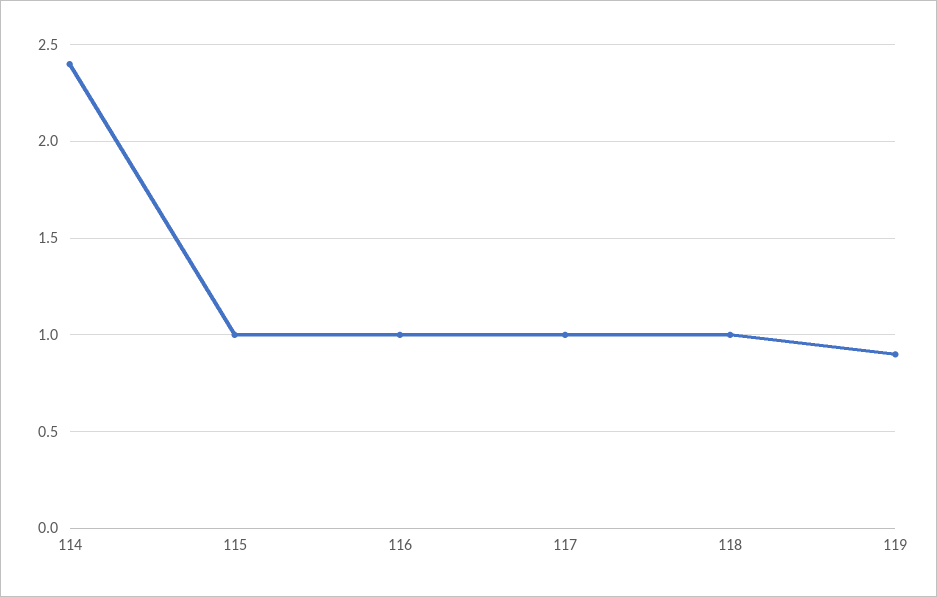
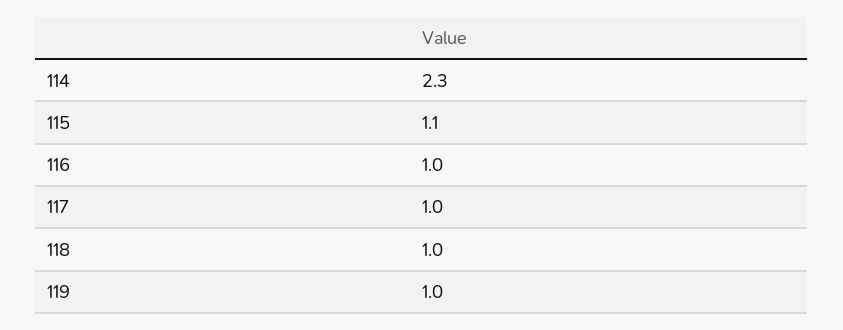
  {
-   "114": 2.4,
+   "114": 2.3,
-   "115": 1,
+   "115": 1.1,
    "116": 1,
    "117": 1,
    "118": 1,
-   "119": 0.9
+   "119": 1
  }

